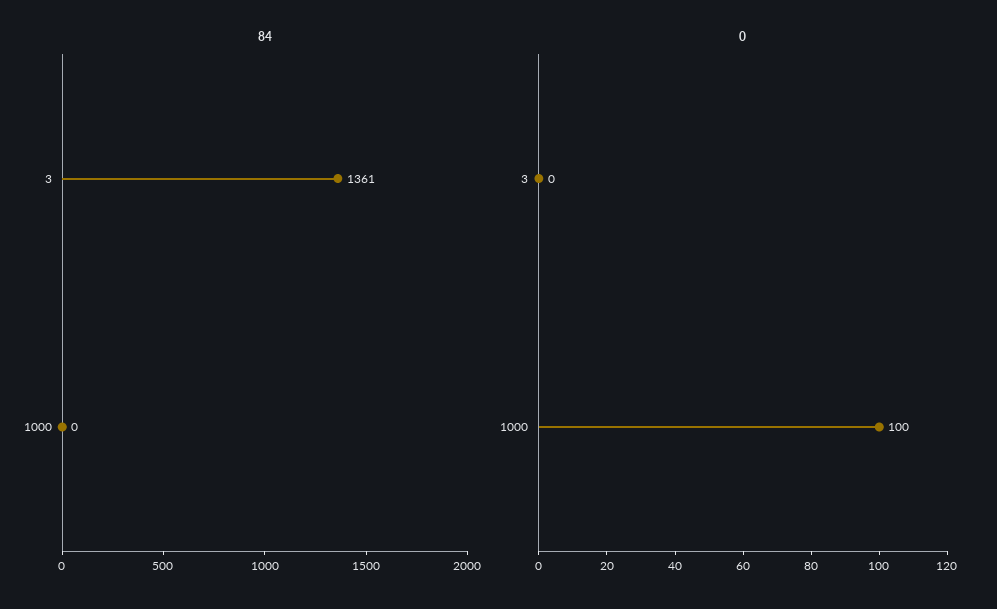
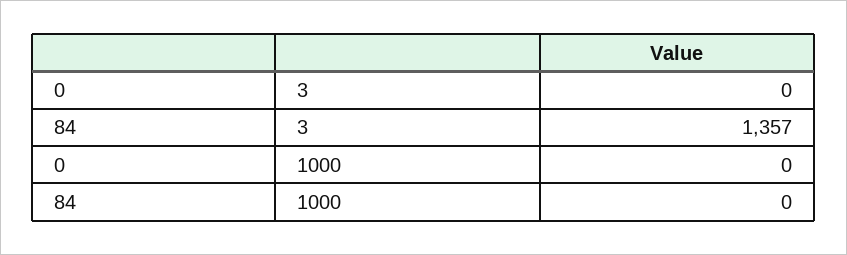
  {
    "84": {
-     "3": 1361,
+     "3": 1357,
      "1000": 0
    },
    "0": {
      "3": 0,
-     "1000": 100
+     "1000": 0
    }
  }

